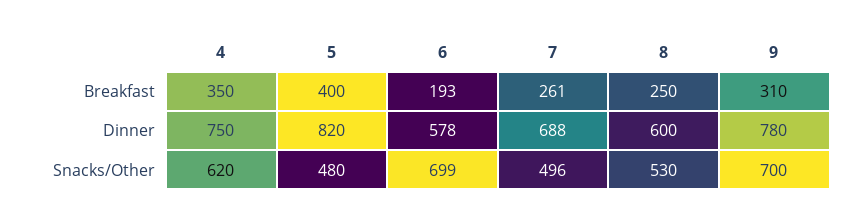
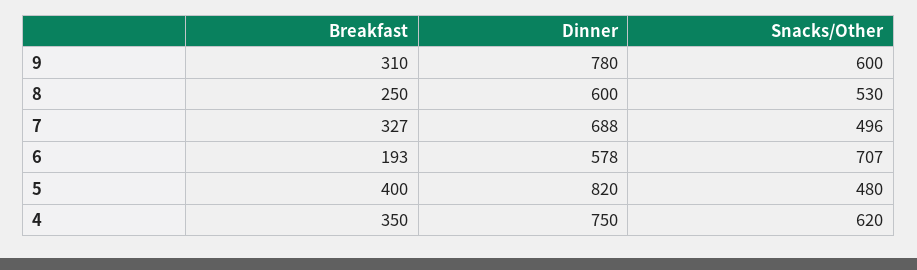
  {
    "4": {
      "Breakfast": 350,
      "Dinner": 750,
      "Snacks/Other": 620
    },
    "5": {
      "Breakfast": 400,
      "Dinner": 820,
      "Snacks/Other": 480
    },
    "6": {
      "Breakfast": 193,
      "Dinner": 578,
-     "Snacks/Other": 699
+     "Snacks/Other": 707
    },
    "7": {
-     "Breakfast": 261,
+     "Breakfast": 327,
      "Dinner": 688,
      "Snacks/Other": 496
    },
    "8": {
      "Breakfast": 250,
      "Dinner": 600,
      "Snacks/Other": 530
    },
    "9": {
      "Breakfast": 310,
      "Dinner": 780,
-     "Snacks/Other": 700
+     "Snacks/Other": 600
    }
  }

